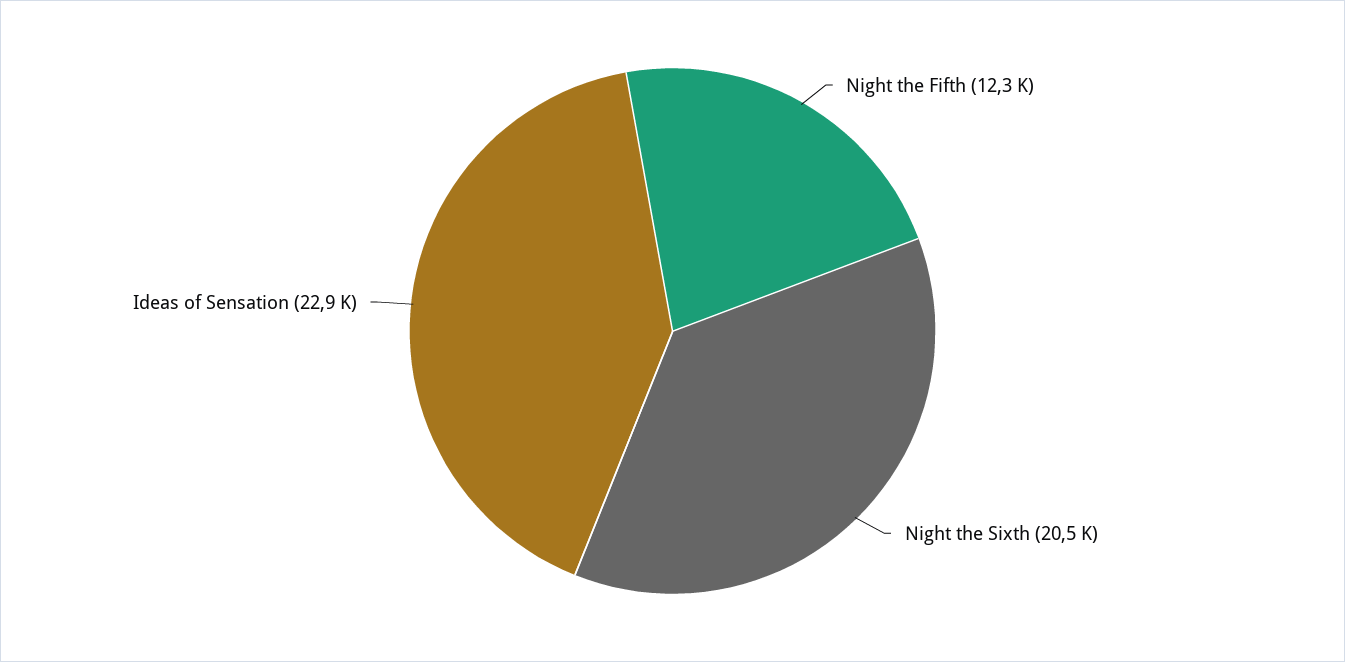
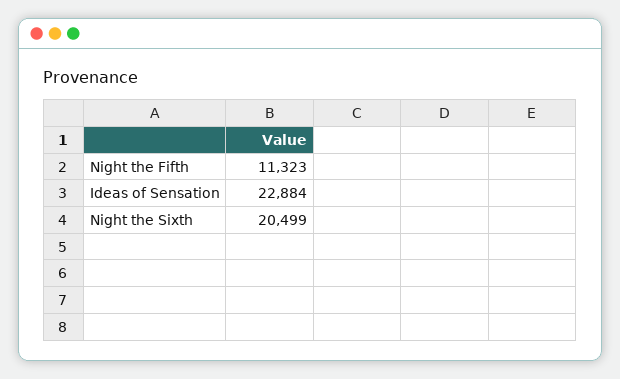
  {
-   "Night the Fifth": 12300,
+   "Night the Fifth": 11323,
    "Night the Sixth": 20499,
    "Ideas of Sensation": 22884
  }

